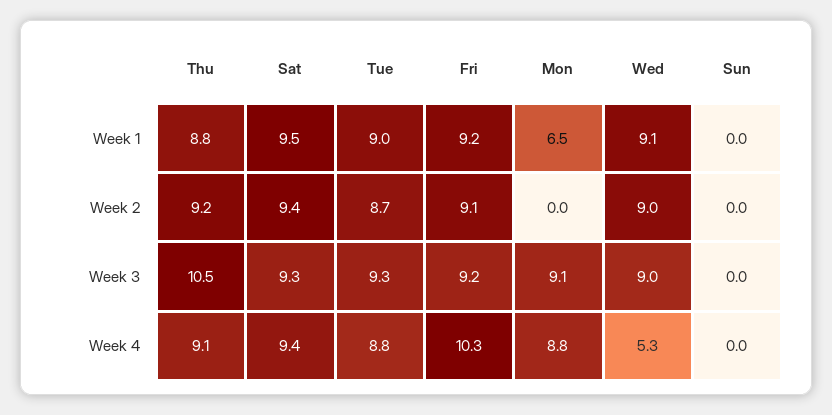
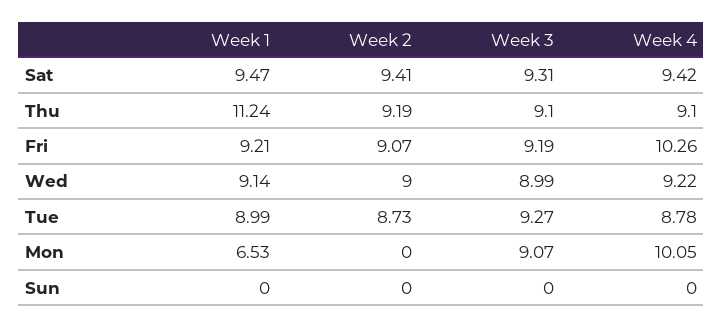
  {
    "Thu": {
-     "Week 1": 8.8,
+     "Week 1": 11.24,
      "Week 2": 9.19,
-     "Week 3": 10.5,
+     "Week 3": 9.1,
      "Week 4": 9.1
    },
    "Sat": {
      "Week 1": 9.47,
      "Week 2": 9.41,
      "Week 3": 9.31,
      "Week 4": 9.42
    },
    "Tue": {
      "Week 1": 8.99,
      "Week 2": 8.73,
      "Week 3": 9.27,
      "Week 4": 8.78
    },
    "Fri": {
      "Week 1": 9.21,
      "Week 2": 9.07,
      "Week 3": 9.19,
      "Week 4": 10.26
    },
    "Mon": {
      "Week 1": 6.53,
      "Week 2": 0,
      "Week 3": 9.07,
-     "Week 4": 8.8
+     "Week 4": 10.05
    },
    "Wed": {
      "Week 1": 9.14,
      "Week 2": 9,
      "Week 3": 8.99,
-     "Week 4": 5.3
+     "Week 4": 9.22
    },
    "Sun": {
      "Week 1": 0,
      "Week 2": 0,
      "Week 3": 0,
      "Week 4": 0
    }
  }

